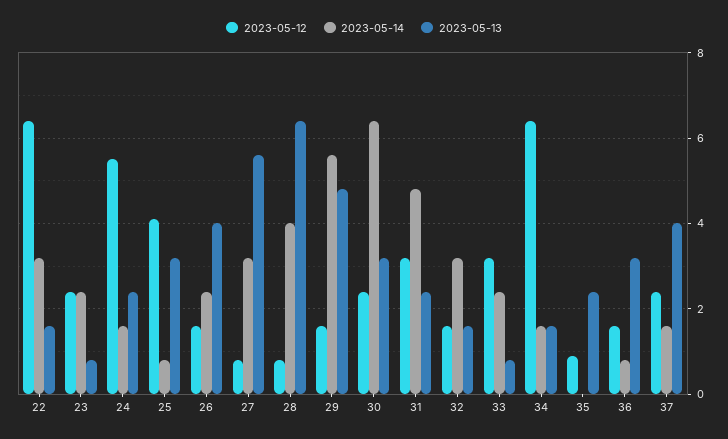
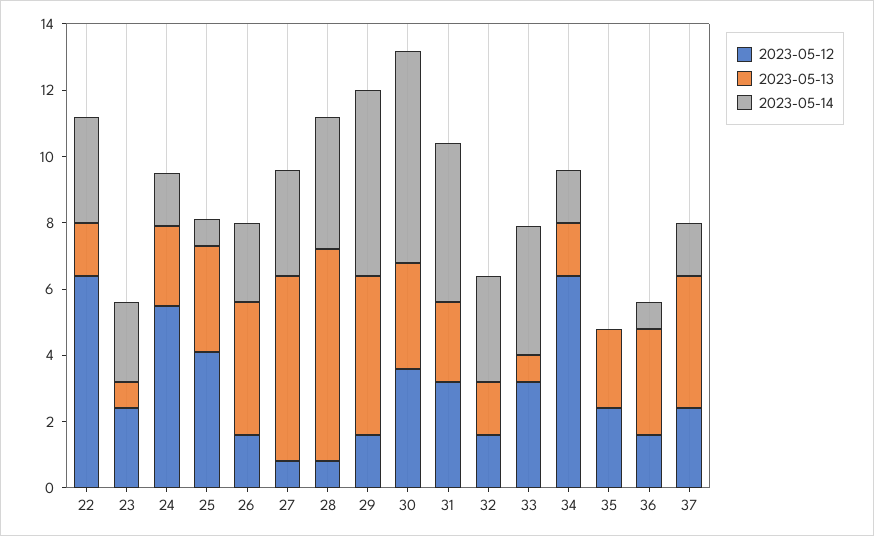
  {
    "2023-05-12": {
      "22": 6.5,
      "23": 2.5,
      "24": 5.5,
      "25": 4,
      "26": 1.5,
      "27": 1,
      "28": 1,
      "29": 1.5,
-     "30": 2.5,
+     "30": 3.5,
      "31": 3,
      "32": 1.5,
      "33": 3,
      "34": 6.5,
-     "35": 1,
+     "35": 2.5,
      "36": 1.5,
      "37": 2.5
    },
    "2023-05-14": {
      "22": 3,
      "23": 2.5,
      "24": 1.5,
      "25": 1,
      "26": 2.5,
      "27": 3,
      "28": 4,
      "29": 5.5,
      "30": 6.5,
      "31": 5,
      "32": 3,
-     "33": 2.5,
+     "33": 4,
      "34": 1.5,
      "35": 0,
      "36": 1,
      "37": 1.5
    },
    "2023-05-13": {
      "22": 1.5,
      "23": 1,
      "24": 2.5,
      "25": 3,
      "26": 4,
      "27": 5.5,
      "28": 6.5,
      "29": 5,
      "30": 3,
      "31": 2.5,
      "32": 1.5,
      "33": 1,
      "34": 1.5,
      "35": 2.5,
      "36": 3,
      "37": 4
    }
  }

